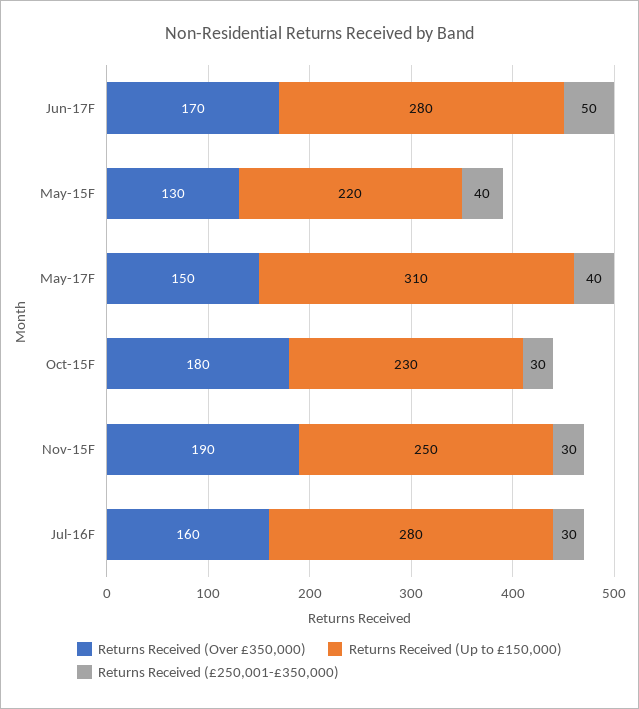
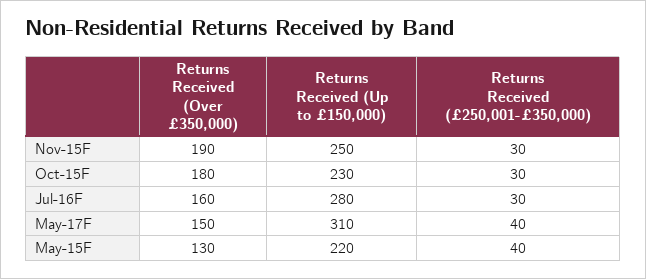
  {
    "Returns Received (Over £350,000)": {
-     "Jun-17F": 170,
      "May-15F": 130,
      "May-17F": 150,
      "Oct-15F": 180,
      "Nov-15F": 190,
      "Jul-16F": 160
    },
    "Returns Received (Up to £150,000)": {
-     "Jun-17F": 280,
      "May-15F": 220,
      "May-17F": 310,
      "Oct-15F": 230,
      "Nov-15F": 250,
      "Jul-16F": 280
    },
    "Returns Received (£250,001-£350,000)": {
-     "Jun-17F": 50,
      "May-15F": 40,
      "May-17F": 40,
      "Oct-15F": 30,
      "Nov-15F": 30,
      "Jul-16F": 30
    }
  }

